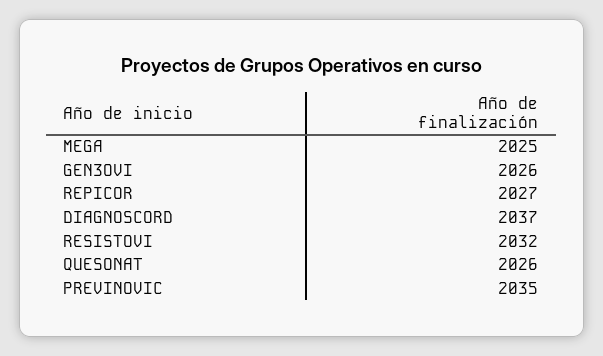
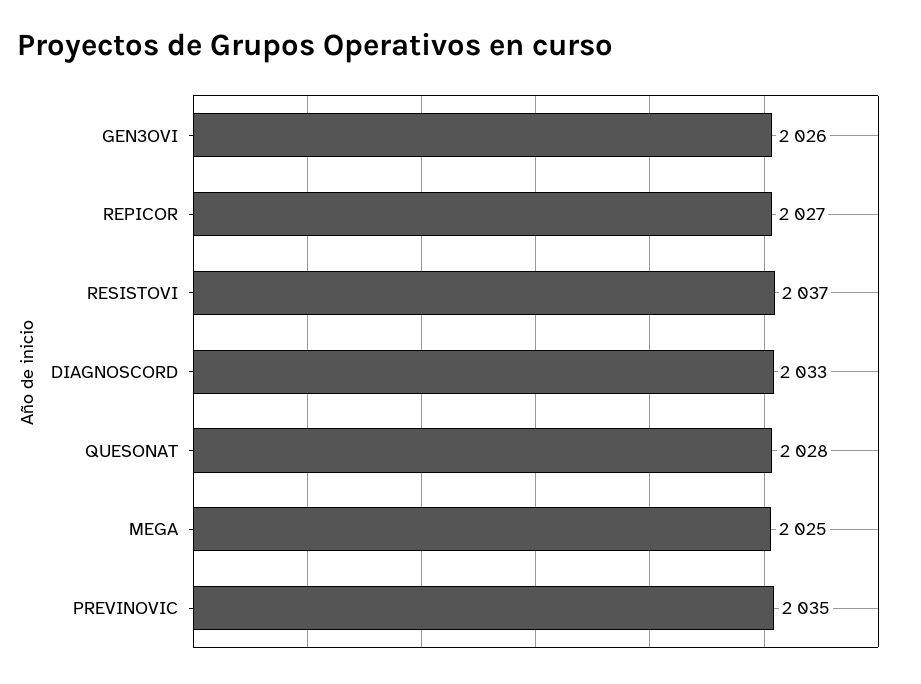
  {
    "MEGA": 2025,
    "GEN3OVI": 2026,
    "REPICOR": 2027,
-   "DIAGNOSCORD": 2037,
+   "DIAGNOSCORD": 2033,
-   "RESISTOVI": 2032,
+   "RESISTOVI": 2037,
-   "QUESONAT": 2026,
+   "QUESONAT": 2028,
    "PREVINOVIC": 2035
  }

